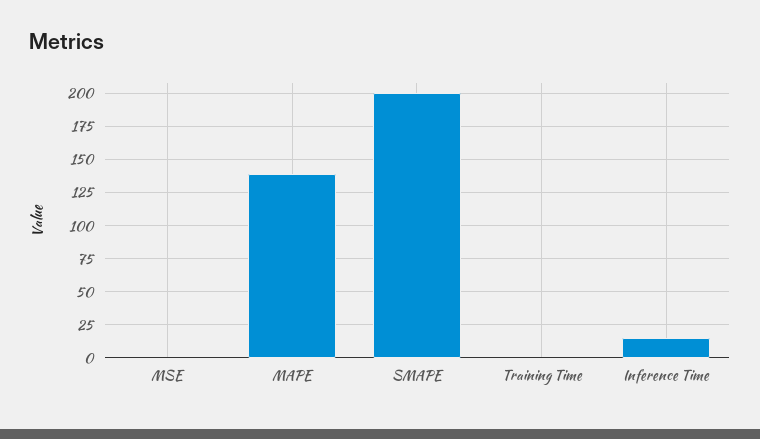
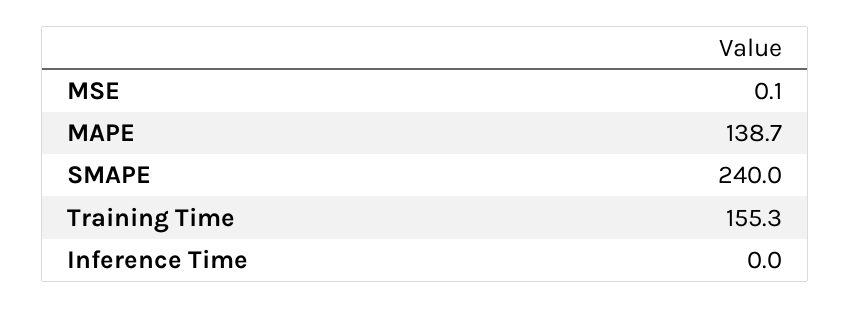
  {
    "MSE": 0.1,
    "MAPE": 138.7,
-   "SMAPE": 200,
+   "SMAPE": 240,
-   "Training Time": 0,
+   "Training Time": 155.3,
-   "Inference Time": 15
+   "Inference Time": 0
  }

